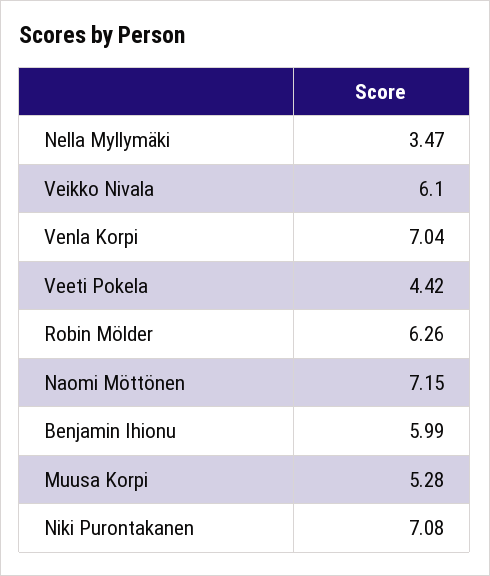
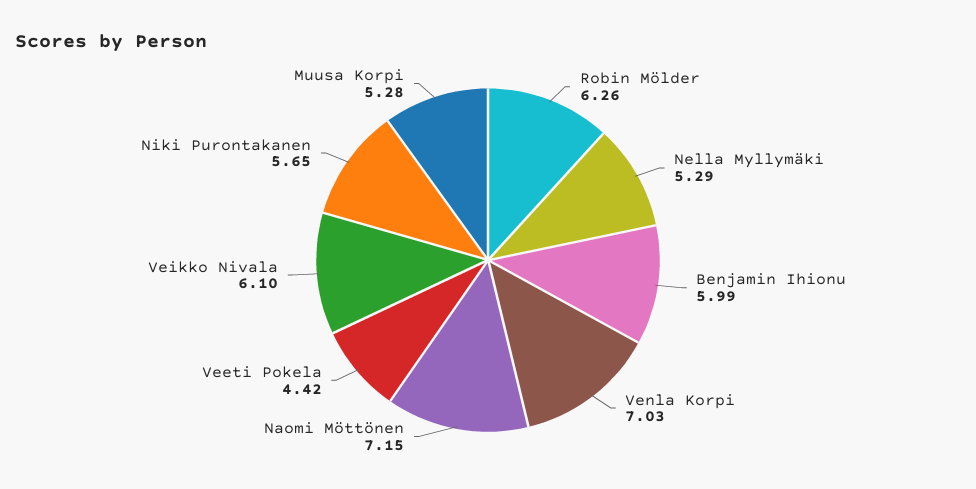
  {
-   "Nella Myllymäki": 3.47,
+   "Nella Myllymäki": 5.29,
    "Veikko Nivala": 6.1,
-   "Venla Korpi": 7.04,
+   "Venla Korpi": 7.03,
    "Veeti Pokela": 4.42,
    "Robin Mölder": 6.26,
    "Naomi Möttönen": 7.15,
    "Benjamin Ihionu": 5.99,
    "Muusa Korpi": 5.28,
-   "Niki Purontakanen": 7.08
+   "Niki Purontakanen": 5.65
  }

